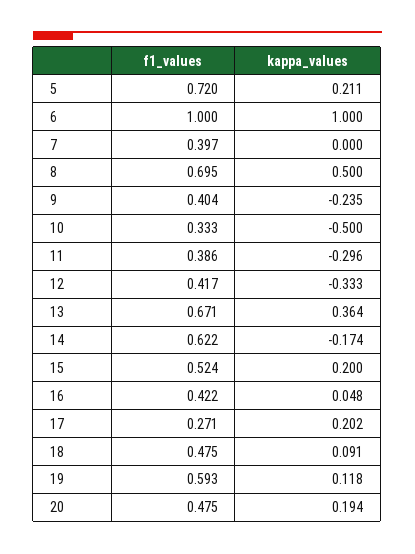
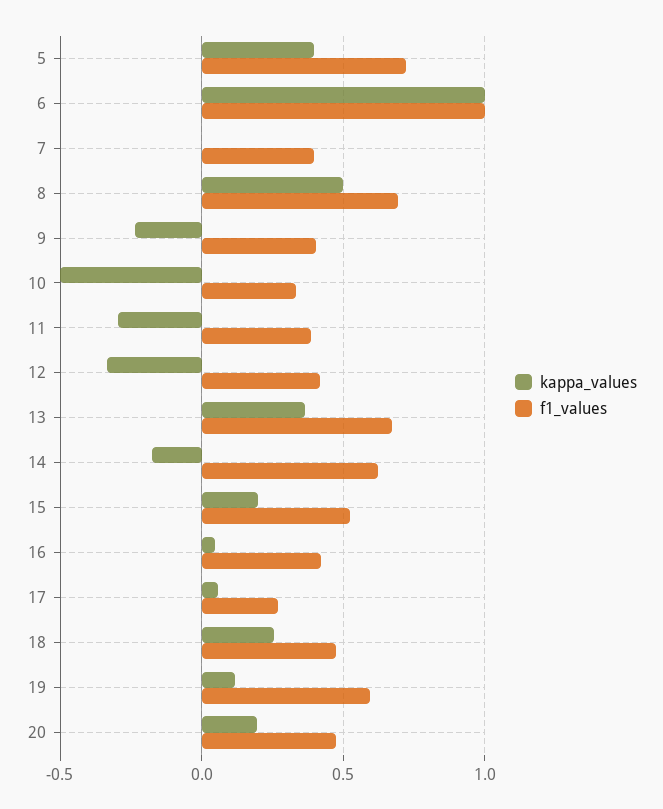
  {
    "f1_values": {
      "5": 0.72,
      "6": 1,
      "7": 0.397,
      "8": 0.695,
      "9": 0.404,
      "10": 0.333,
      "11": 0.386,
      "12": 0.417,
      "13": 0.671,
      "14": 0.622,
      "15": 0.524,
      "16": 0.422,
      "17": 0.271,
      "18": 0.475,
      "19": 0.593,
      "20": 0.475
    },
    "kappa_values": {
-     "5": 0.211,
+     "5": 0.4,
      "6": 1,
      "7": 0,
      "8": 0.5,
      "9": -0.235,
      "10": -0.5,
      "11": -0.296,
      "12": -0.333,
      "13": 0.364,
      "14": -0.174,
      "15": 0.2,
      "16": 0.048,
-     "17": 0.202,
+     "17": 0.05,
-     "18": 0.091,
+     "18": 0.25,
      "19": 0.118,
      "20": 0.194
    }
  }

